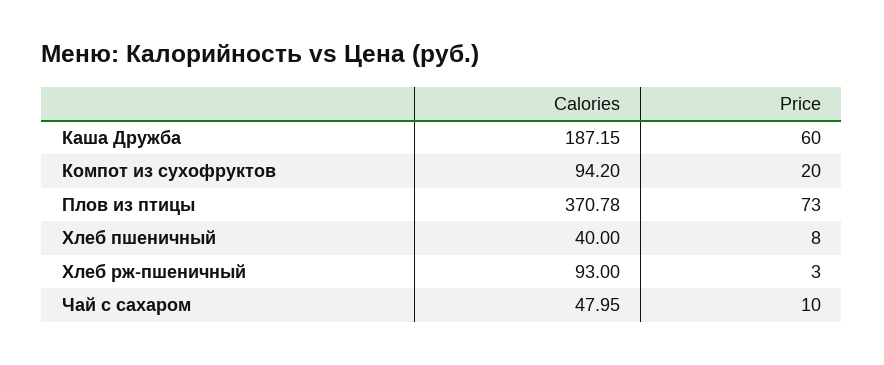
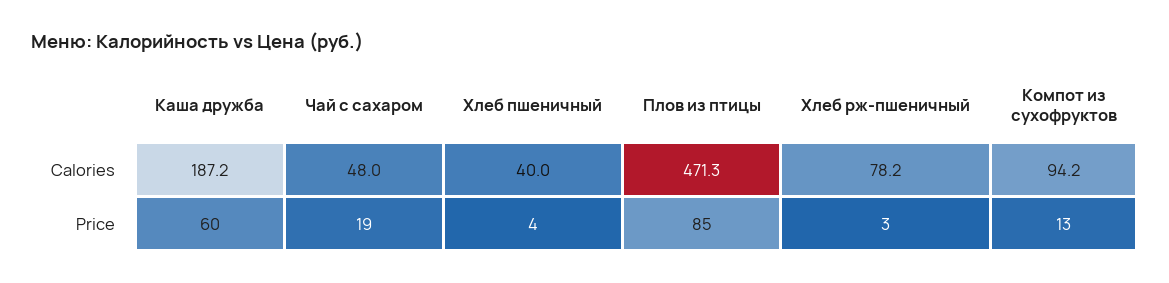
  {
    "Calories": {
      "Каша Дружба": 187.15,
      "Компот из сухофруктов": 94.2,
-     "Плов из птицы": 370.78,
+     "Плов из птицы": 471.3,
      "Хлеб пшеничный": 40,
-     "Хлеб рж-пшеничный": 93,
+     "Хлеб рж-пшеничный": 78.2,
      "Чай с сахаром": 47.95
    },
    "Price": {
      "Каша Дружба": 60,
-     "Компот из сухофруктов": 20,
+     "Компот из сухофруктов": 13,
-     "Плов из птицы": 73,
+     "Плов из птицы": 85,
-     "Хлеб пшеничный": 8,
+     "Хлеб пшеничный": 4,
      "Хлеб рж-пшеничный": 3,
-     "Чай с сахаром": 10
+     "Чай с сахаром": 19
    }
  }

